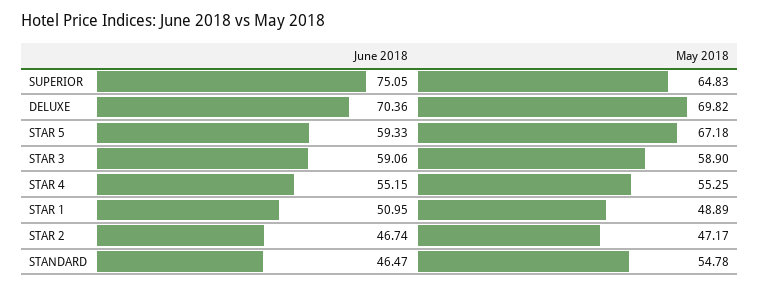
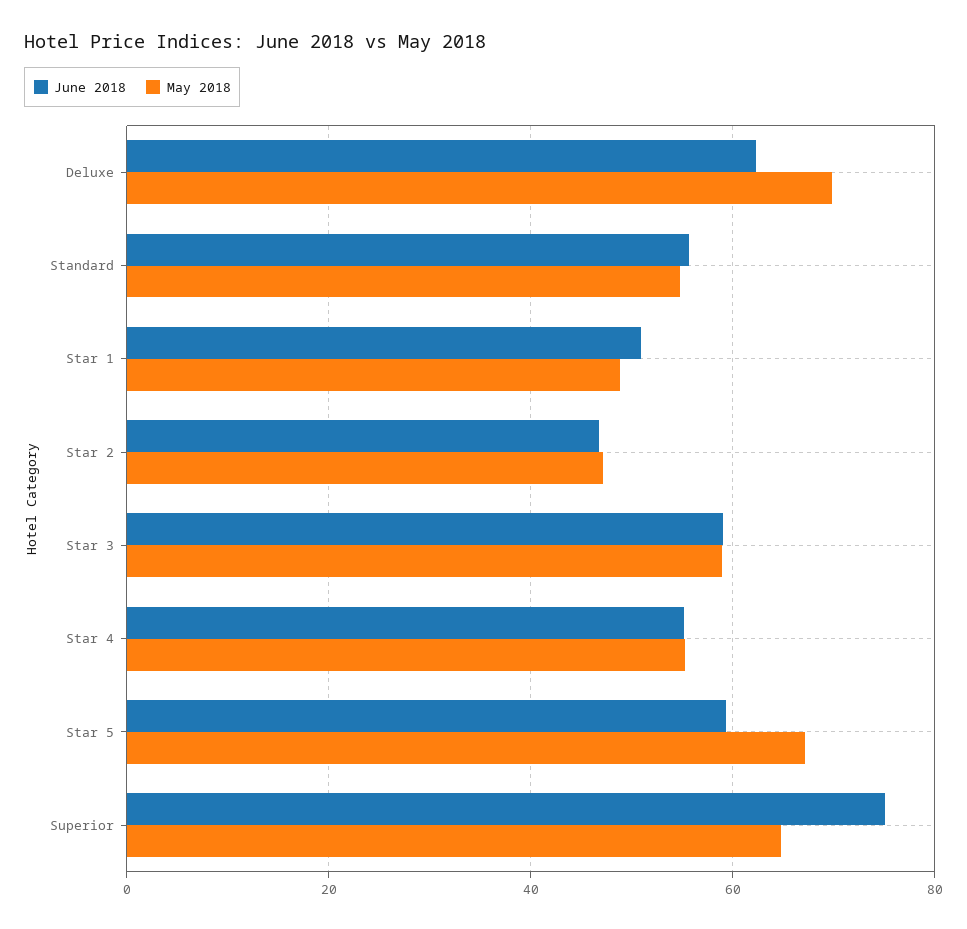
  {
    "June 2018": {
      "SUPERIOR": 75.05,
-     "DELUXE": 70.36,
+     "DELUXE": 62,
      "STAR 5": 59.33,
      "STAR 3": 59.06,
      "STAR 4": 55.15,
      "STAR 1": 50.95,
      "STAR 2": 46.74,
-     "STANDARD": 46.47
+     "STANDARD": 56
    },
    "May 2018": {
      "SUPERIOR": 64.83,
      "DELUXE": 69.82,
      "STAR 5": 67.18,
      "STAR 3": 58.9,
      "STAR 4": 55.25,
      "STAR 1": 48.89,
      "STAR 2": 47.17,
      "STANDARD": 54.78
    }
  }

